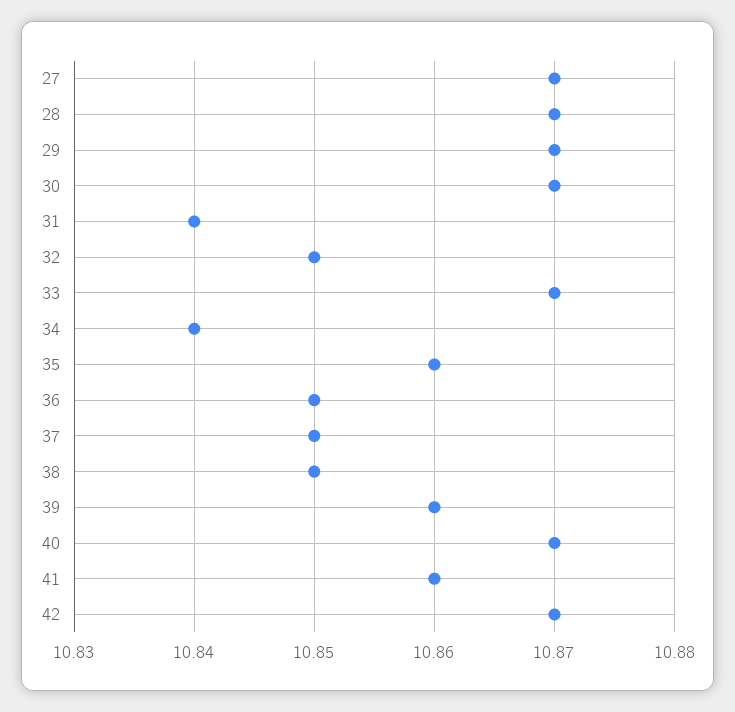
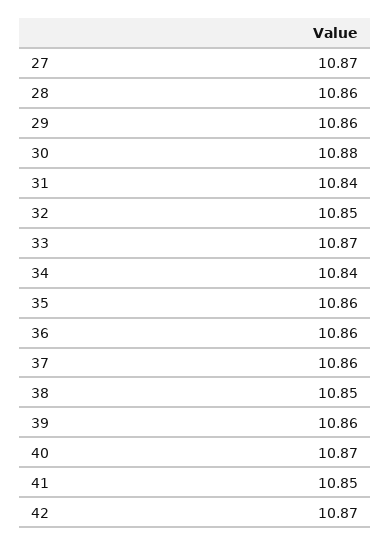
  {
    "27": 10.87,
-   "28": 10.87,
+   "28": 10.86,
-   "29": 10.87,
+   "29": 10.86,
-   "30": 10.87,
+   "30": 10.88,
    "31": 10.84,
    "32": 10.85,
    "33": 10.87,
    "34": 10.84,
    "35": 10.86,
-   "36": 10.85,
+   "36": 10.86,
-   "37": 10.85,
+   "37": 10.86,
    "38": 10.85,
    "39": 10.86,
    "40": 10.87,
-   "41": 10.86,
+   "41": 10.85,
    "42": 10.87
  }

